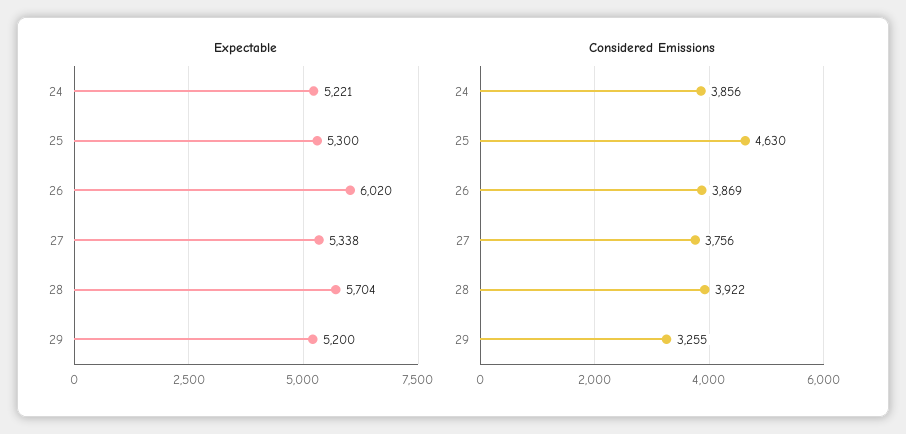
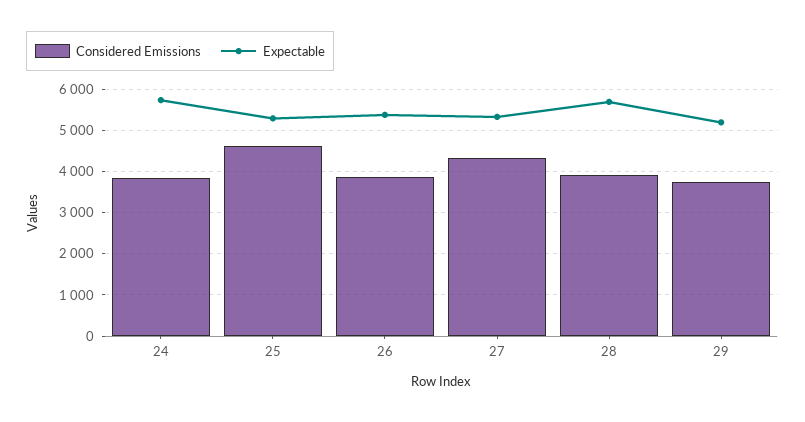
  {
    "Expectable": {
-     "24": 5221,
+     "24": 5800,
      "25": 5300,
-     "26": 6020,
+     "26": 5400,
      "27": 5338,
      "28": 5704,
      "29": 5200
    },
    "Considered Emissions": {
      "24": 3856,
      "25": 4630,
      "26": 3869,
-     "27": 3756,
+     "27": 4400,
      "28": 3922,
-     "29": 3255
+     "29": 3800
    }
  }

